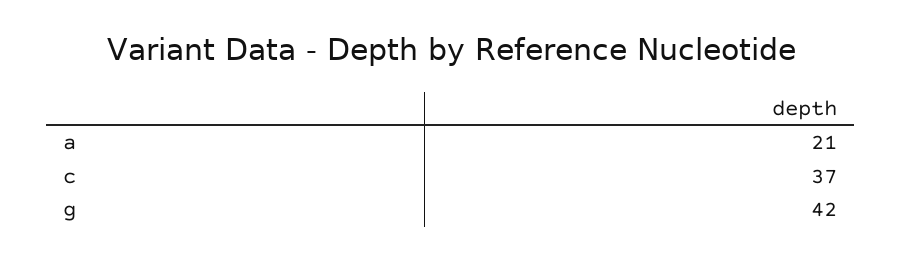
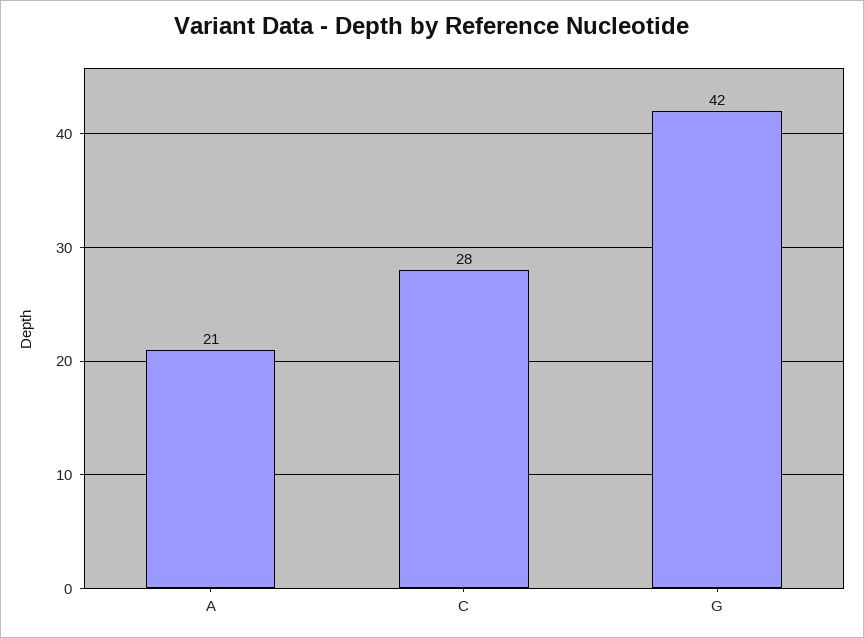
  {
    "a": 21,
-   "c": 37,
+   "c": 28,
    "g": 42
  }

